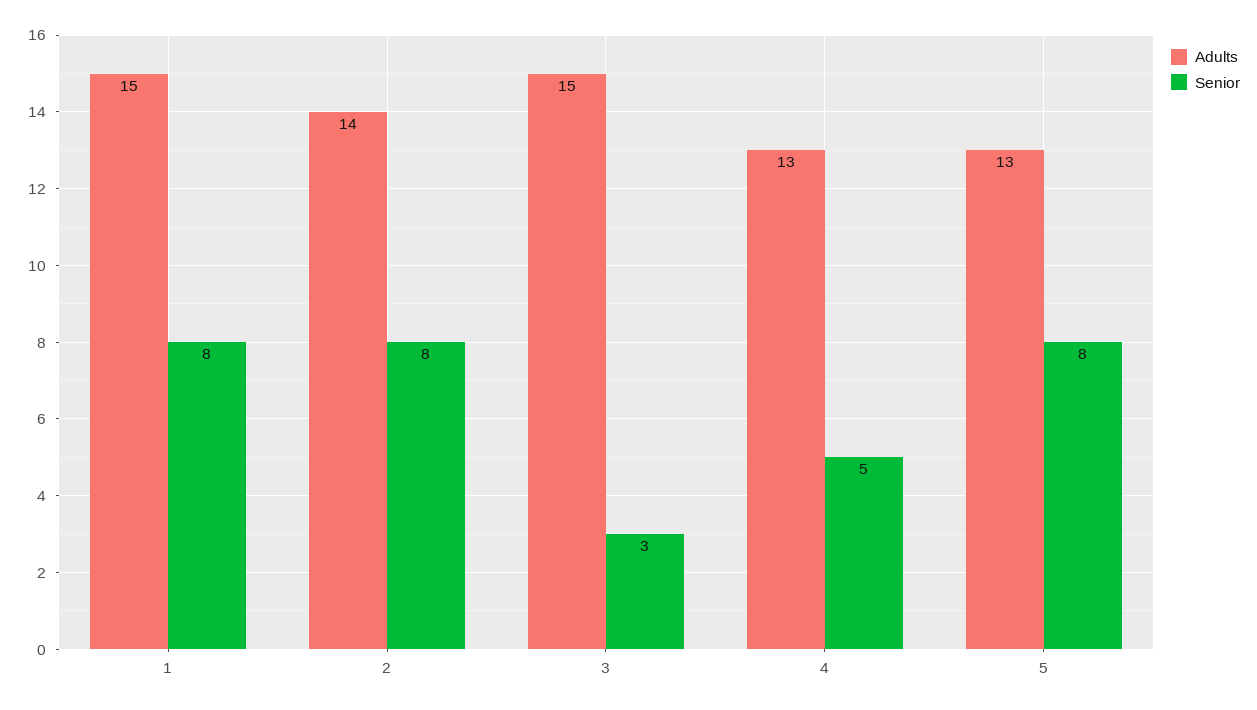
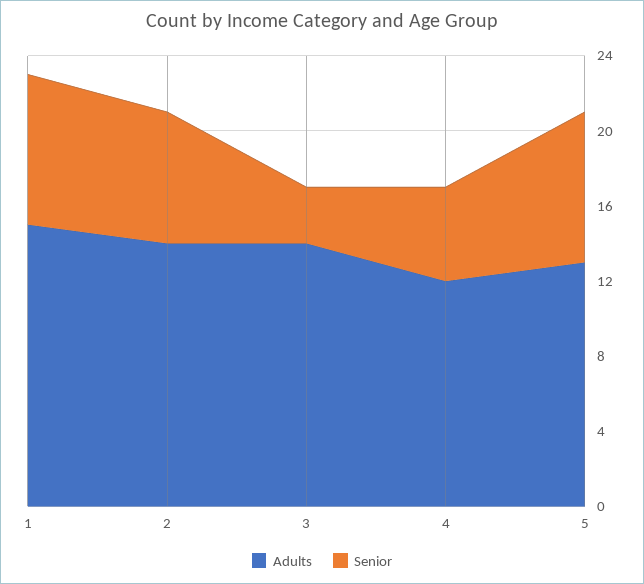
  {
    "Adults": {
      "1": 15,
      "2": 14,
-     "3": 15,
+     "3": 14,
-     "4": 13,
+     "4": 12,
      "5": 13
    },
    "Senior": {
      "1": 8,
-     "2": 8,
+     "2": 7,
      "3": 3,
      "4": 5,
      "5": 8
    }
  }

